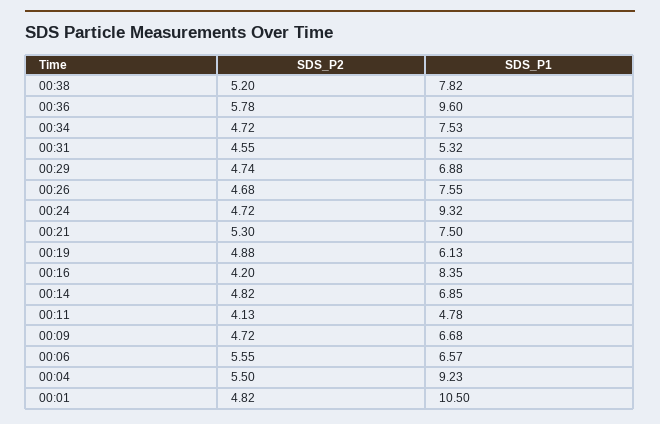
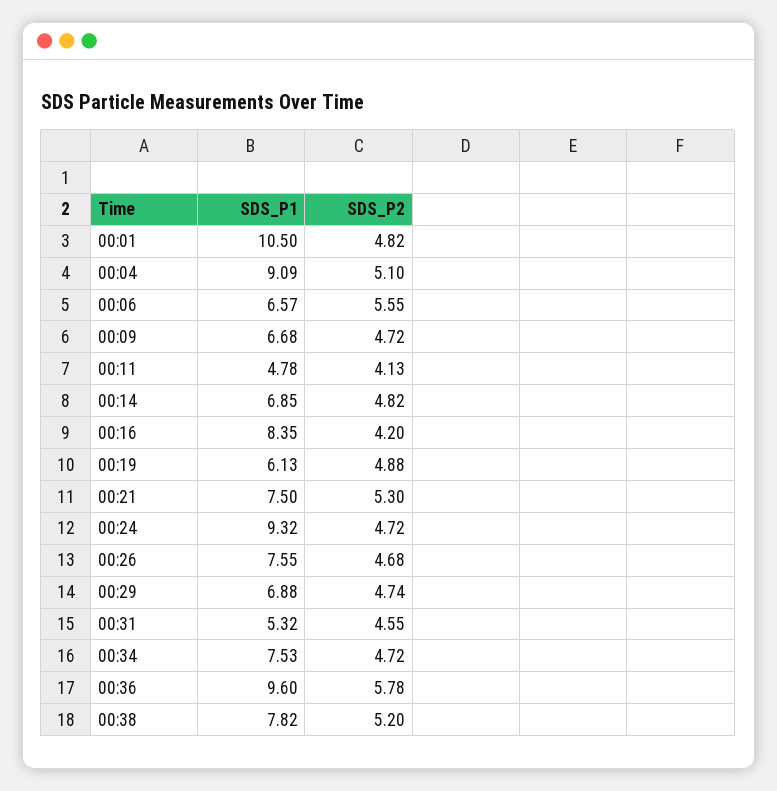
  {
    "SDS_P2": {
      "00:38": 5.2,
      "00:36": 5.78,
      "00:34": 4.72,
      "00:31": 4.55,
      "00:29": 4.74,
      "00:26": 4.68,
      "00:24": 4.72,
      "00:21": 5.3,
      "00:19": 4.88,
      "00:16": 4.2,
      "00:14": 4.82,
      "00:11": 4.13,
      "00:09": 4.72,
      "00:06": 5.55,
-     "00:04": 5.5,
+     "00:04": 5.1,
      "00:01": 4.82
    },
    "SDS_P1": {
      "00:38": 7.82,
      "00:36": 9.6,
      "00:34": 7.53,
      "00:31": 5.32,
      "00:29": 6.88,
      "00:26": 7.55,
      "00:24": 9.32,
      "00:21": 7.5,
      "00:19": 6.13,
      "00:16": 8.35,
      "00:14": 6.85,
      "00:11": 4.78,
      "00:09": 6.68,
      "00:06": 6.57,
-     "00:04": 9.23,
+     "00:04": 9.09,
      "00:01": 10.5
    }
  }

